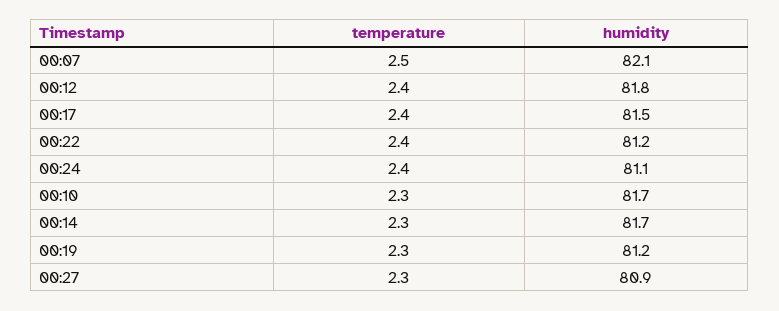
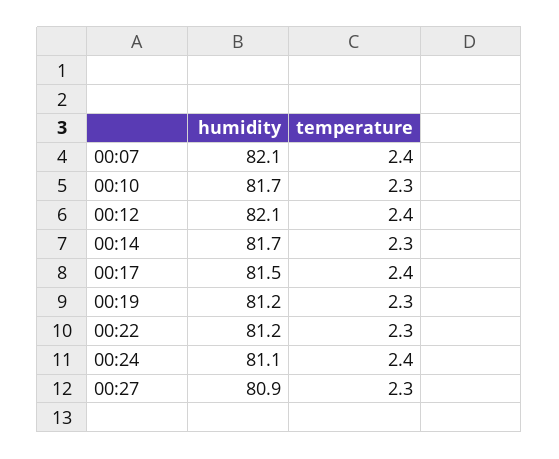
  {
    "temperature": {
-     "00:07": 2.5,
+     "00:07": 2.4,
      "00:12": 2.4,
      "00:17": 2.4,
-     "00:22": 2.4,
+     "00:22": 2.3,
      "00:24": 2.4,
      "00:10": 2.3,
      "00:14": 2.3,
      "00:19": 2.3,
      "00:27": 2.3
    },
    "humidity": {
      "00:07": 82.1,
-     "00:12": 81.8,
+     "00:12": 82.1,
      "00:17": 81.5,
      "00:22": 81.2,
      "00:24": 81.1,
      "00:10": 81.7,
      "00:14": 81.7,
      "00:19": 81.2,
      "00:27": 80.9
    }
  }

